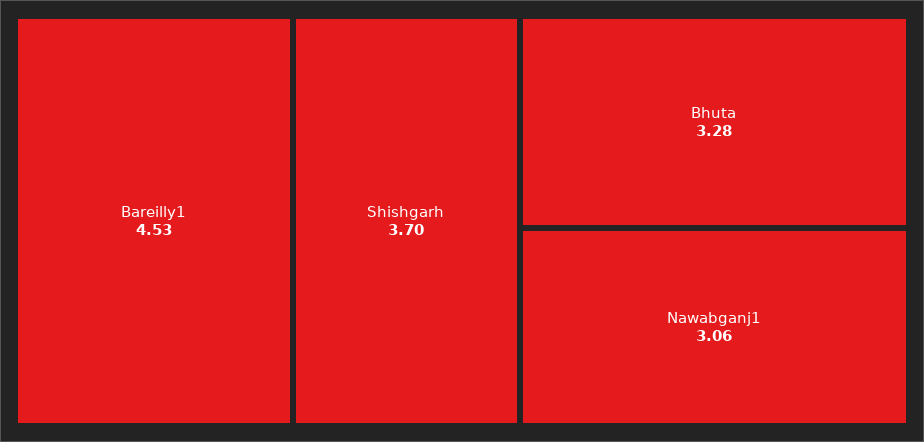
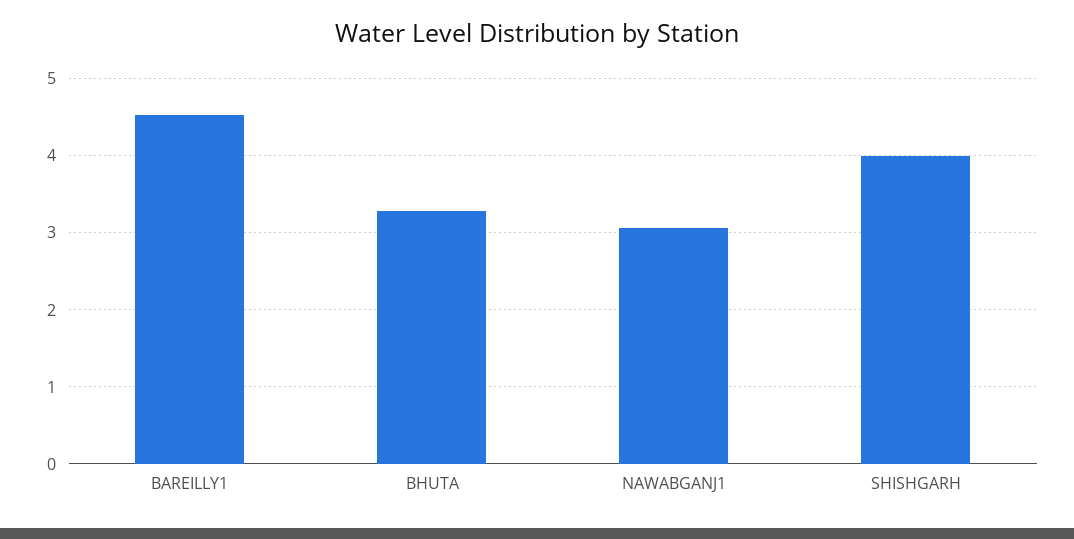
  {
    "Bareilly1": 4.53,
-   "Shishgarh": 3.7,
+   "Shishgarh": 4,
    "Bhuta": 3.28,
    "Nawabganj1": 3.06
  }

